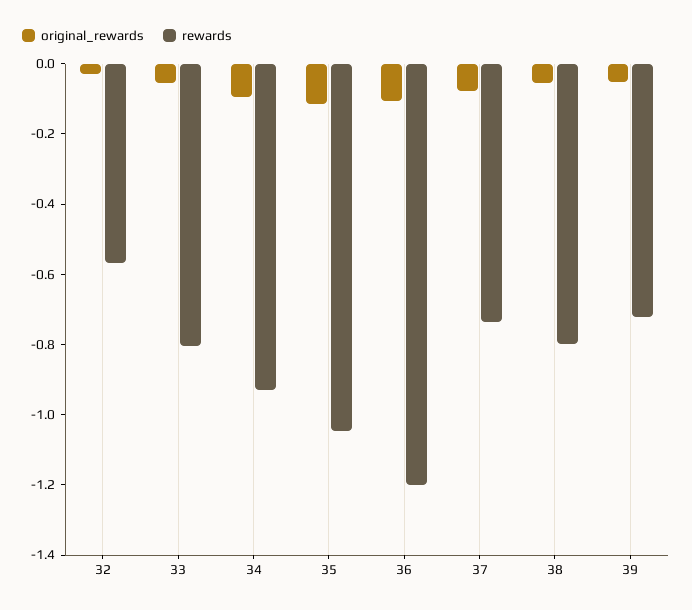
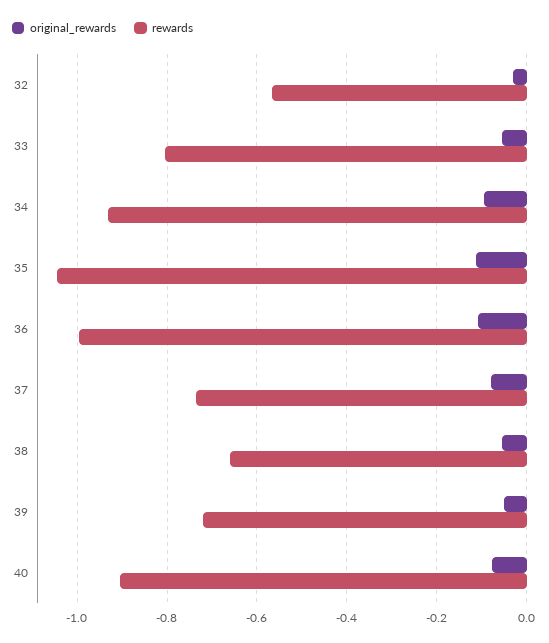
  {
    "original_rewards": {
      "32": -0.04,
      "33": -0.06,
      "34": -0.1,
      "35": -0.12,
      "36": -0.1,
      "37": -0.08,
      "38": -0.06,
-     "39": -0.06
+     "39": -0.06,
+     "40": -0.08
    },
    "rewards": {
      "32": -0.56,
      "33": -0.8,
      "34": -0.94,
      "35": -1.04,
-     "36": -1.2,
+     "36": -1,
      "37": -0.74,
-     "38": -0.8,
+     "38": -0.66,
-     "39": -0.72
+     "39": -0.72,
+     "40": -0.9
    }
  }

